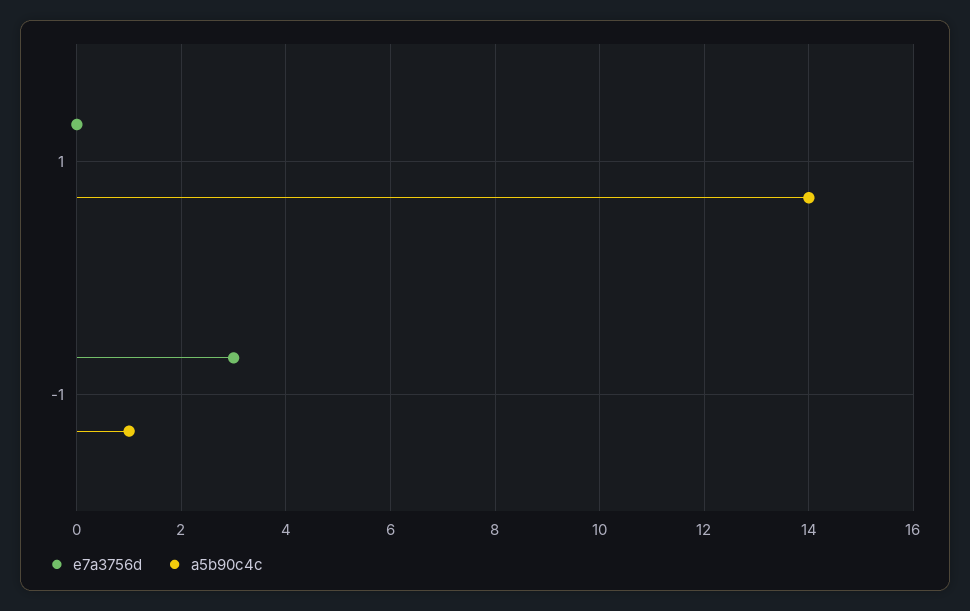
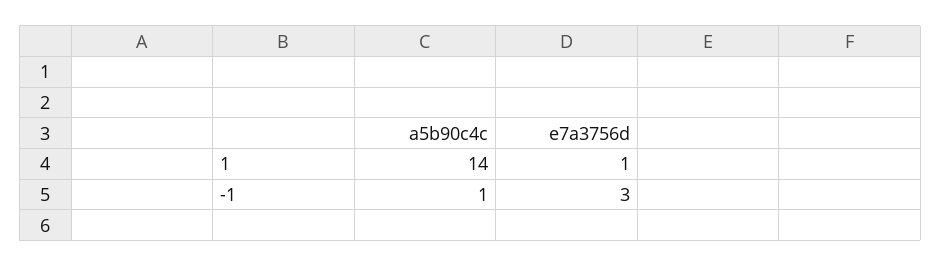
  {
    "e7a3756d": {
-     "1": 0,
+     "1": 1,
      "-1": 3
    },
    "a5b90c4c": {
      "1": 14,
      "-1": 1
    }
  }

